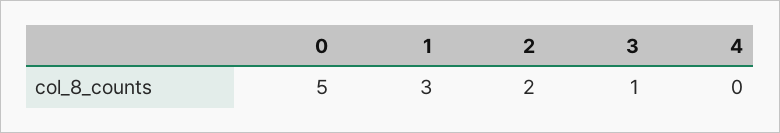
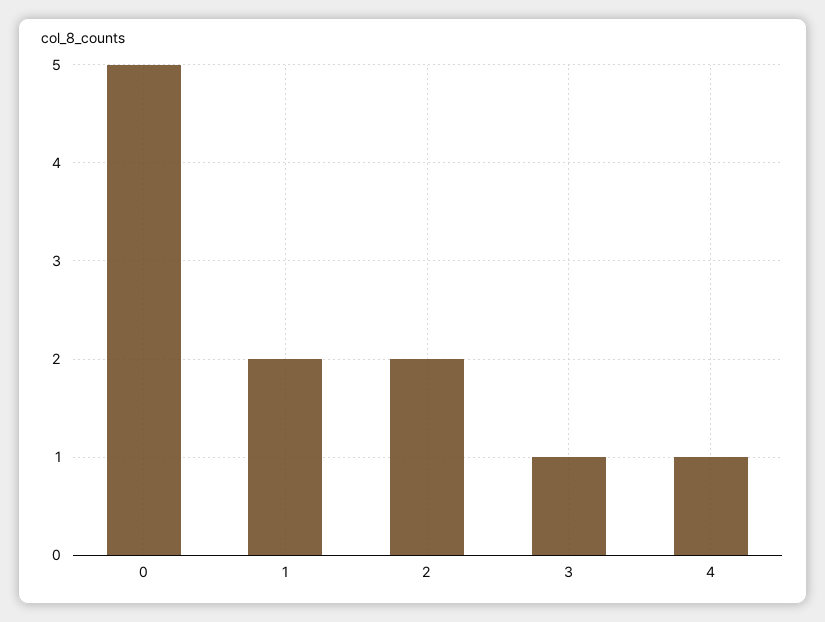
  {
    "0": 5,
-   "1": 3,
+   "1": 2,
    "2": 2,
    "3": 1,
-   "4": 0
+   "4": 1
  }

